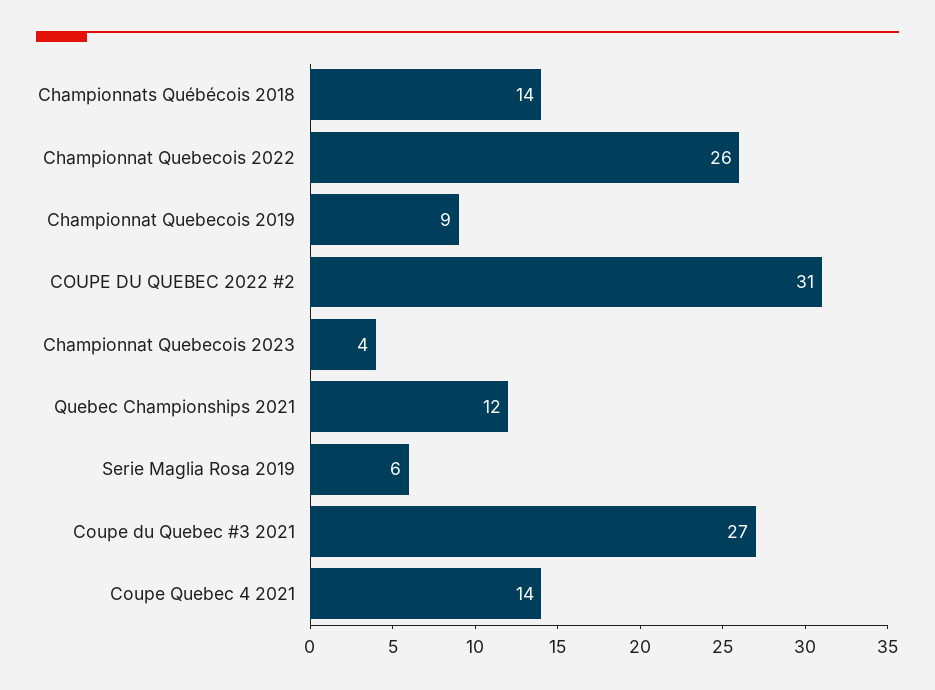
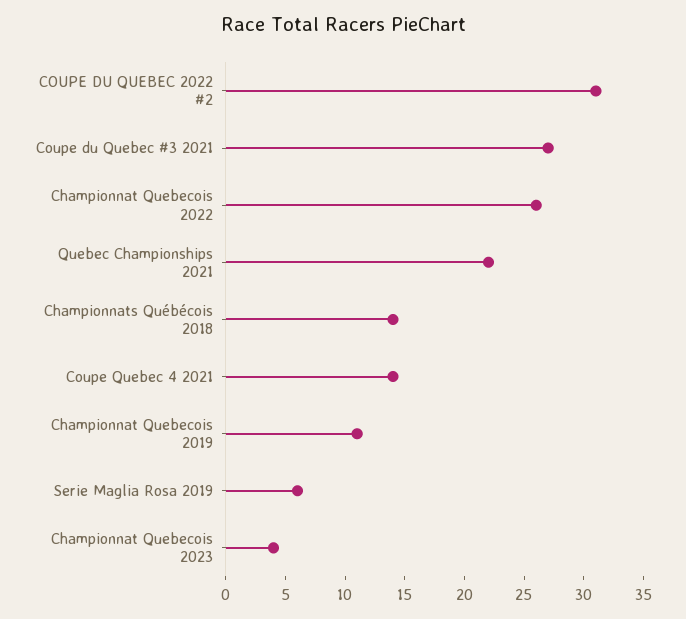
  {
    "Championnats Québécois 2018": 14,
    "Championnat Quebecois 2022": 26,
-   "Championnat Quebecois 2019": 9,
+   "Championnat Quebecois 2019": 11,
    "COUPE DU QUEBEC 2022 #2": 31,
    "Championnat Quebecois 2023": 4,
-   "Quebec Championships 2021": 12,
+   "Quebec Championships 2021": 22,
    "Serie Maglia Rosa 2019": 6,
    "Coupe du Quebec #3 2021": 27,
    "Coupe Quebec 4 2021": 14
  }

